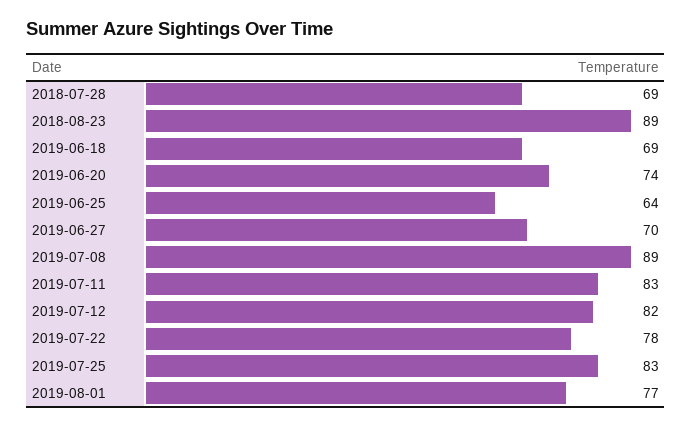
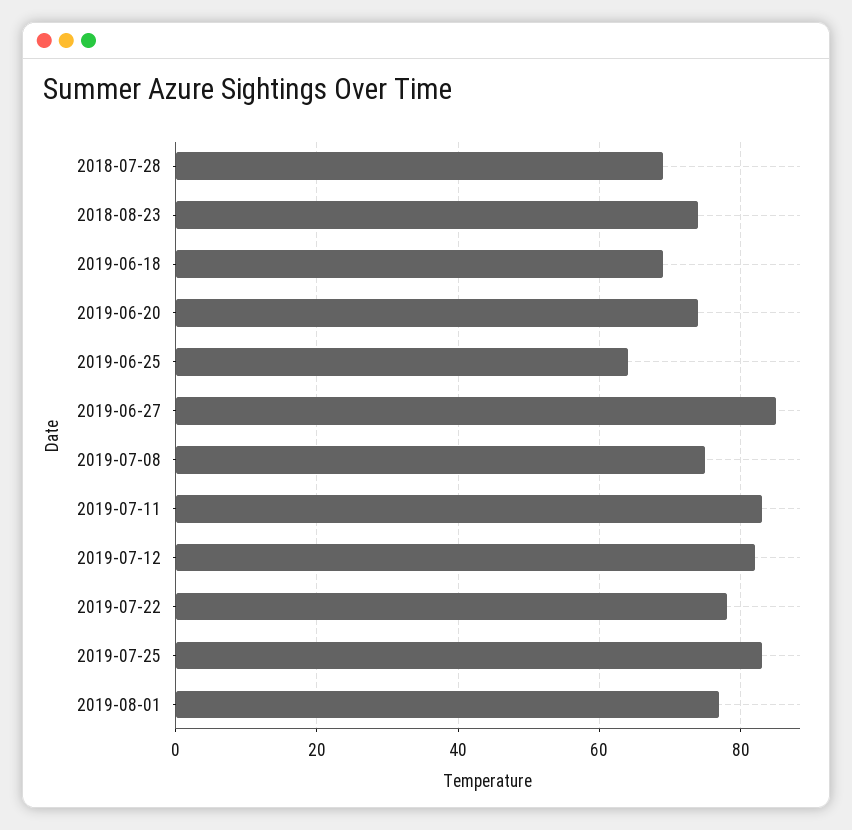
  {
    "2018-07-28": 69,
-   "2018-08-23": 89,
+   "2018-08-23": 75,
    "2019-06-18": 69,
    "2019-06-20": 74,
    "2019-06-25": 64,
-   "2019-06-27": 70,
+   "2019-06-27": 85,
-   "2019-07-08": 89,
+   "2019-07-08": 75,
    "2019-07-11": 83,
    "2019-07-12": 82,
    "2019-07-22": 78,
    "2019-07-25": 83,
    "2019-08-01": 77
  }

